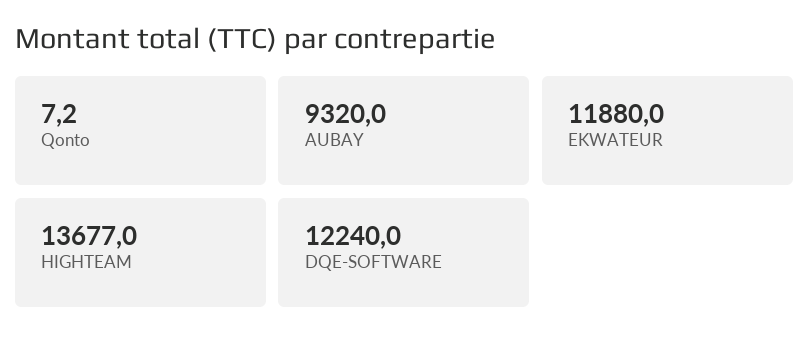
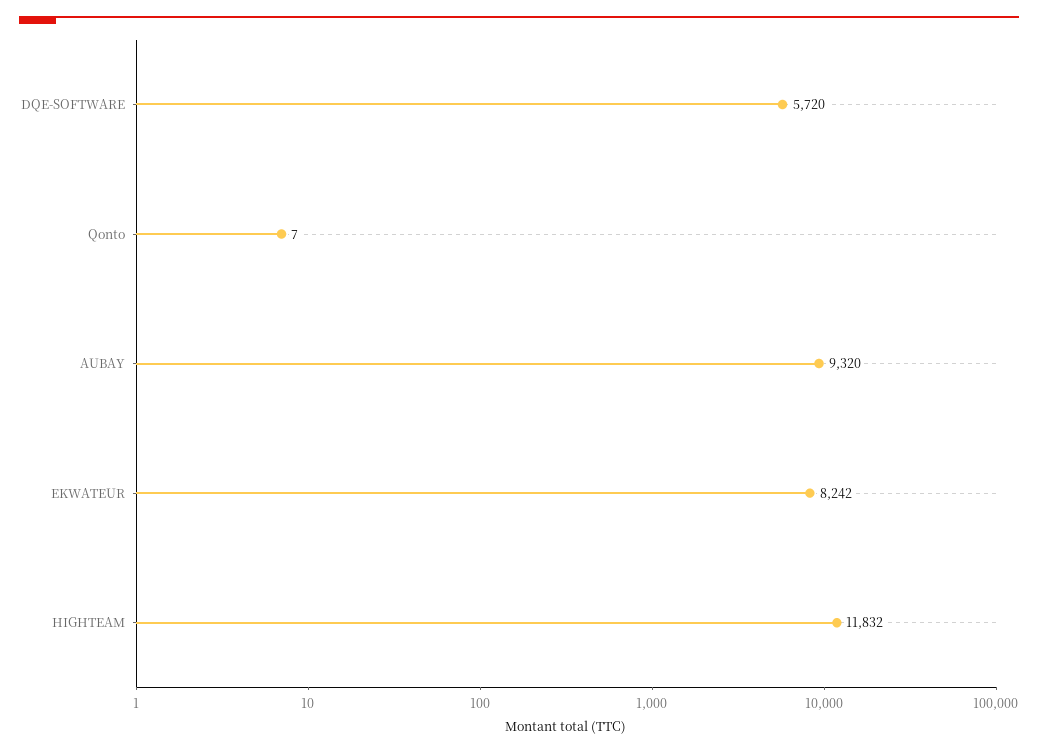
  {
    "Qonto": 7.2,
    "AUBAY": 9320,
-   "EKWATEUR": 11880,
+   "EKWATEUR": 8242,
-   "HIGHTEAM": 13677,
+   "HIGHTEAM": 11832,
-   "DQE-SOFTWARE": 12240
+   "DQE-SOFTWARE": 5720
  }

